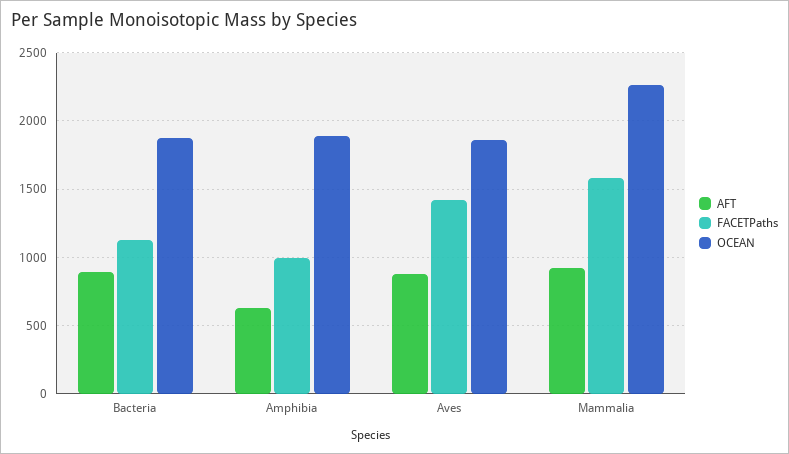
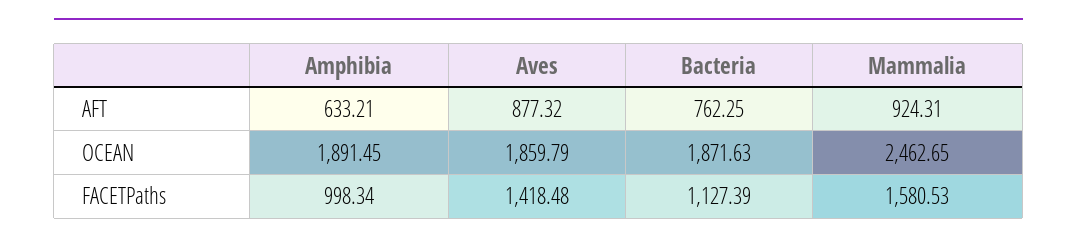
  {
    "AFT": {
-     "Bacteria": 900,
+     "Bacteria": 762.25,
      "Amphibia": 633.21,
      "Aves": 877.32,
      "Mammalia": 924.31
    },
    "FACETPaths": {
      "Bacteria": 1127.39,
      "Amphibia": 998.34,
      "Aves": 1418.48,
      "Mammalia": 1580.53
    },
    "OCEAN": {
      "Bacteria": 1871.63,
      "Amphibia": 1891.45,
      "Aves": 1859.79,
-     "Mammalia": 2250
+     "Mammalia": 2462.65
    }
  }

